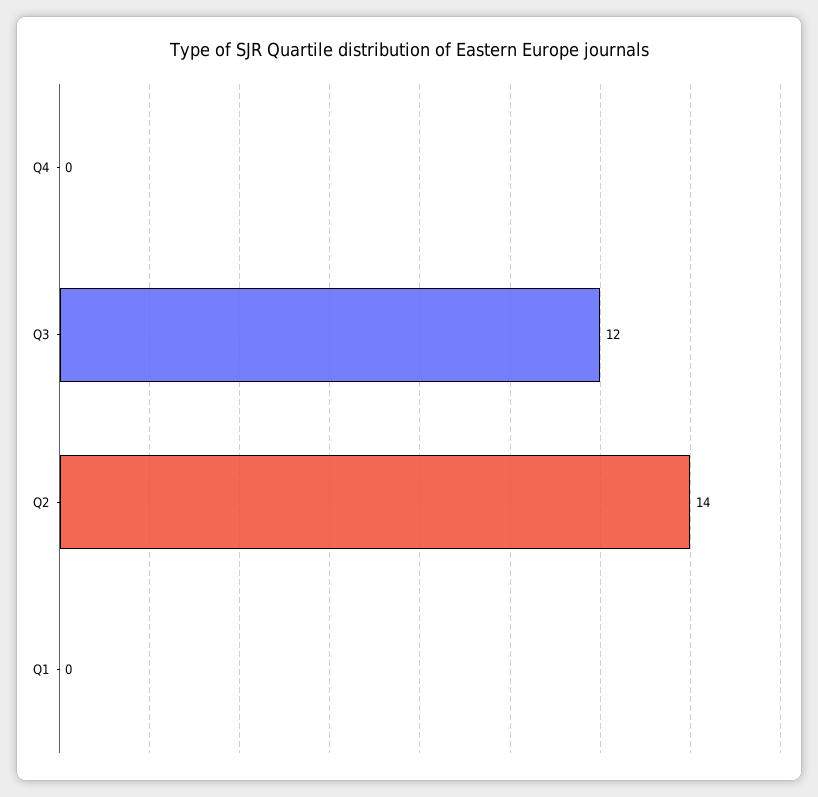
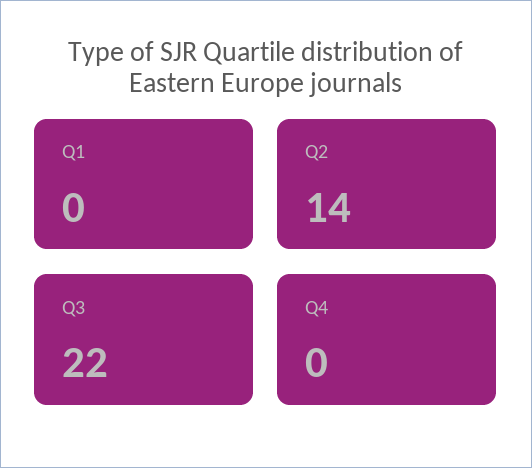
  {
    "Q4": 0,
-   "Q3": 12,
+   "Q3": 22,
    "Q2": 14,
    "Q1": 0
  }

